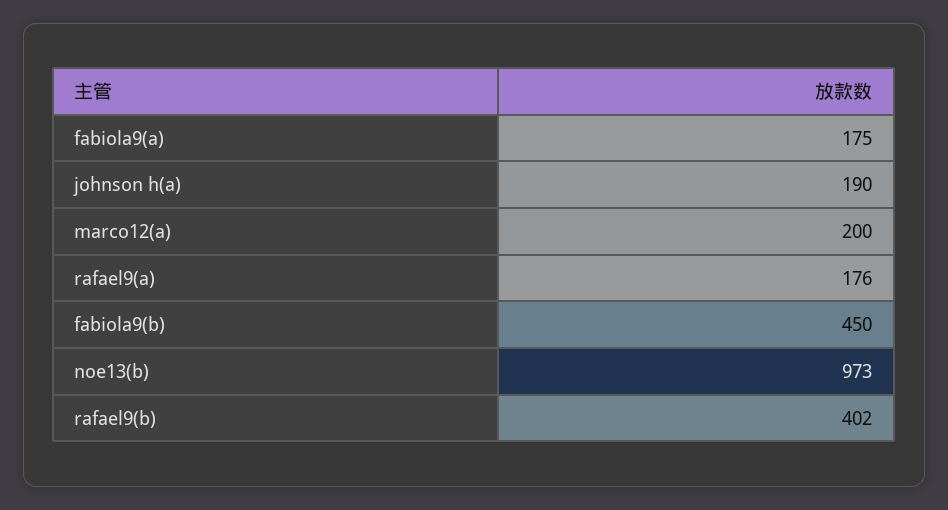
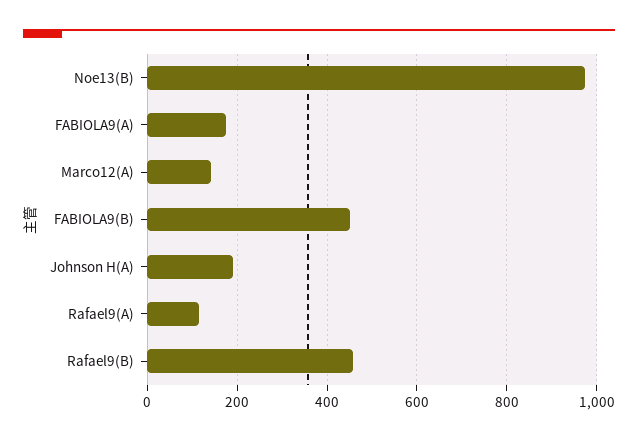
  {
    "fabiola9(a)": 175,
    "johnson h(a)": 190,
-   "marco12(a)": 200,
+   "marco12(a)": 140,
-   "rafael9(a)": 176,
+   "rafael9(a)": 120,
    "fabiola9(b)": 450,
    "noe13(b)": 973,
-   "rafael9(b)": 402
+   "rafael9(b)": 460
  }

